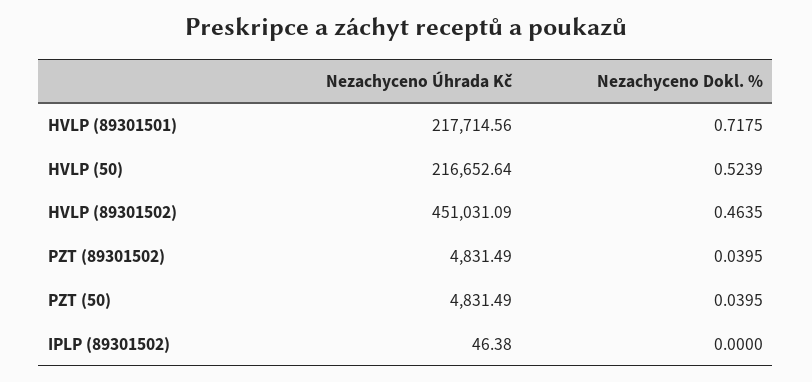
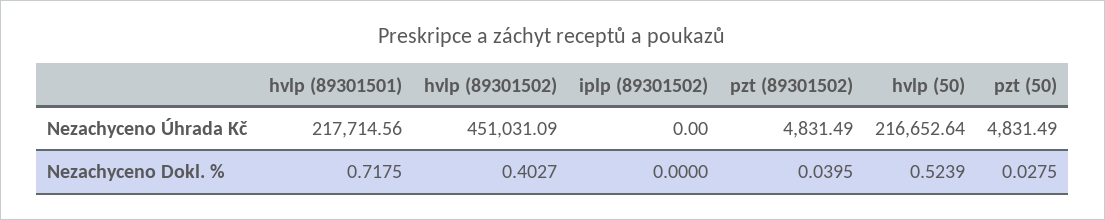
  {
    "Nezachyceno Úhrada Kč": {
      "HVLP (89301501)": 217714.56,
      "HVLP (50)": 216652.64,
      "HVLP (89301502)": 451031.09,
      "PZT (89301502)": 4831.49,
      "PZT (50)": 4831.49,
-     "IPLP (89301502)": 46.38
+     "IPLP (89301502)": 0
    },
    "Nezachyceno Dokl. %": {
      "HVLP (89301501)": 0.7175,
      "HVLP (50)": 0.5239,
-     "HVLP (89301502)": 0.4635,
+     "HVLP (89301502)": 0.4027,
      "PZT (89301502)": 0.0395,
-     "PZT (50)": 0.0395,
+     "PZT (50)": 0.0275,
      "IPLP (89301502)": 0
    }
  }

